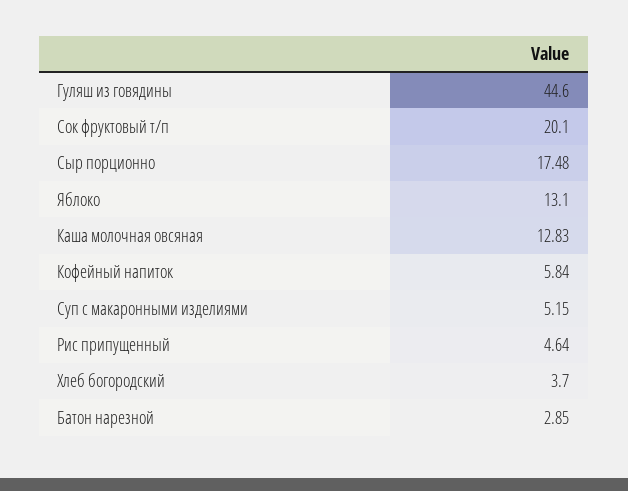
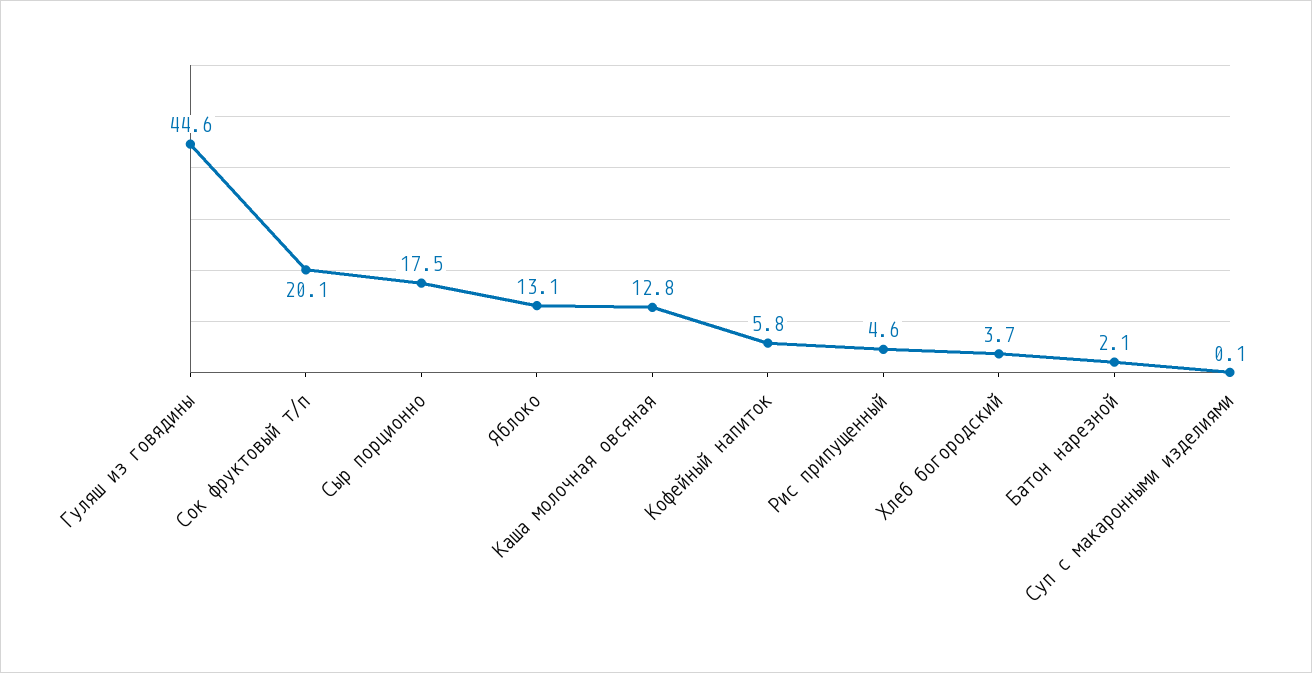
  {
    "Гуляш из говядины": 44.6,
    "Сок фруктовый т/п": 20.1,
    "Сыр порционно": 17.48,
    "Яблоко": 13.1,
    "Каша молочная овсяная": 12.83,
    "Кофейный напиток": 5.84,
-   "Суп с макаронными изделиями": 5.15,
+   "Суп с макаронными изделиями": 0.1,
    "Рис припущенный": 4.64,
    "Хлеб богородский": 3.7,
-   "Батон нарезной": 2.85
+   "Батон нарезной": 2.1
  }

